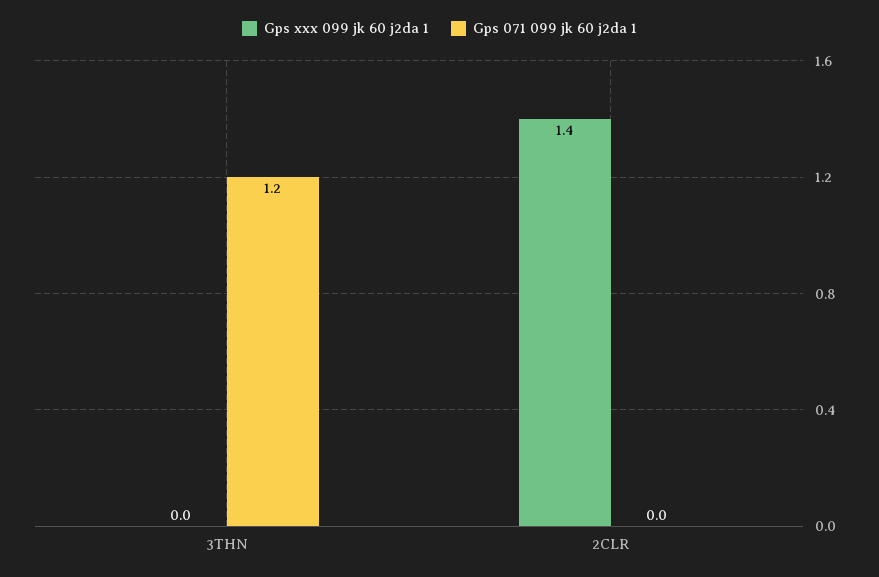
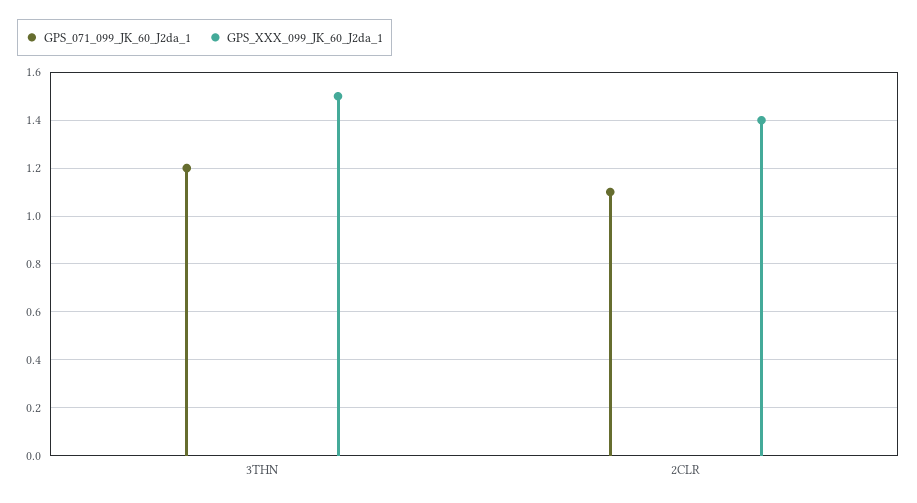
  {
    "Gps xxx 099 jk 60 j2da 1": {
-     "3THN": 0,
+     "3THN": 1.5,
      "2CLR": 1.4
    },
    "Gps 071 099 jk 60 j2da 1": {
      "3THN": 1.2,
-     "2CLR": 0
+     "2CLR": 1.1
    }
  }

